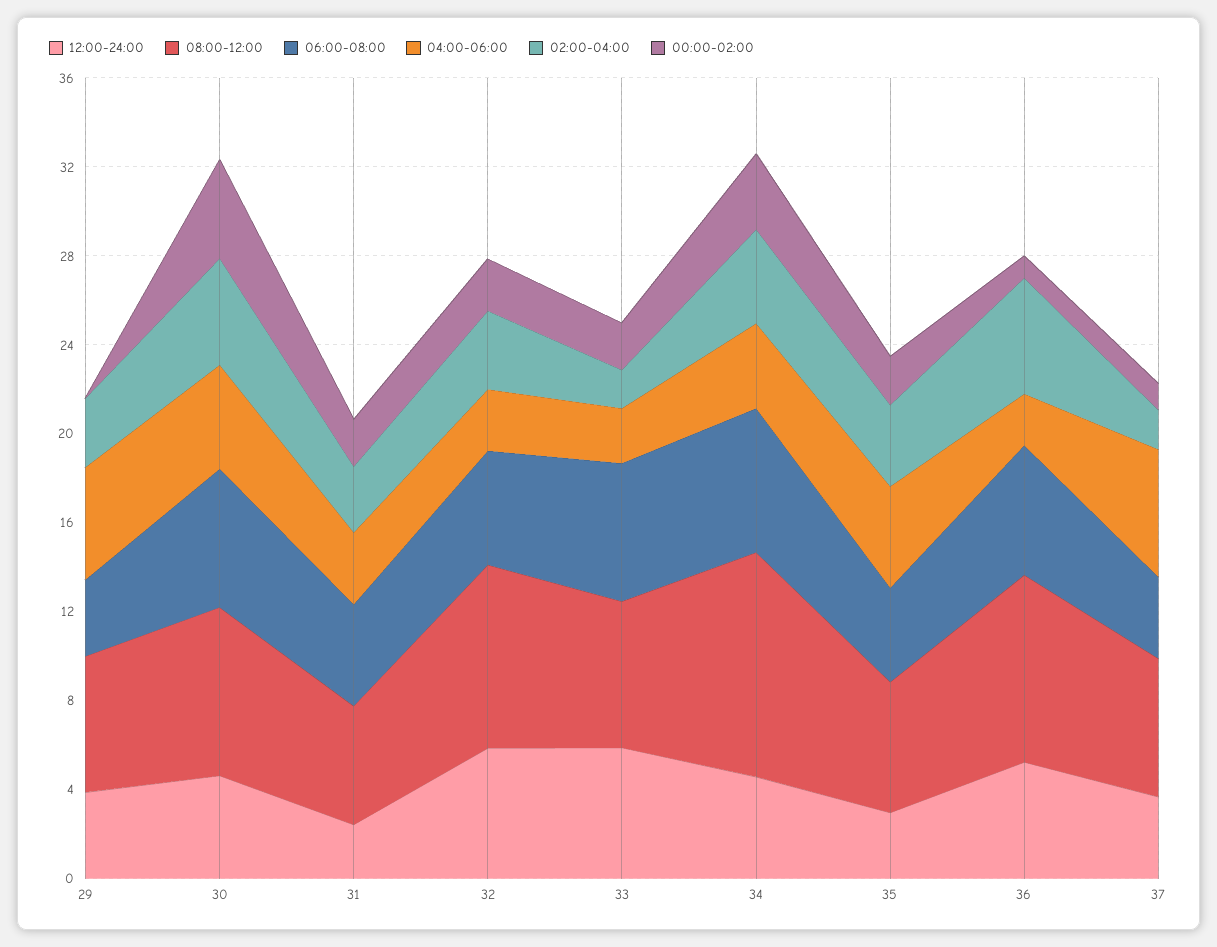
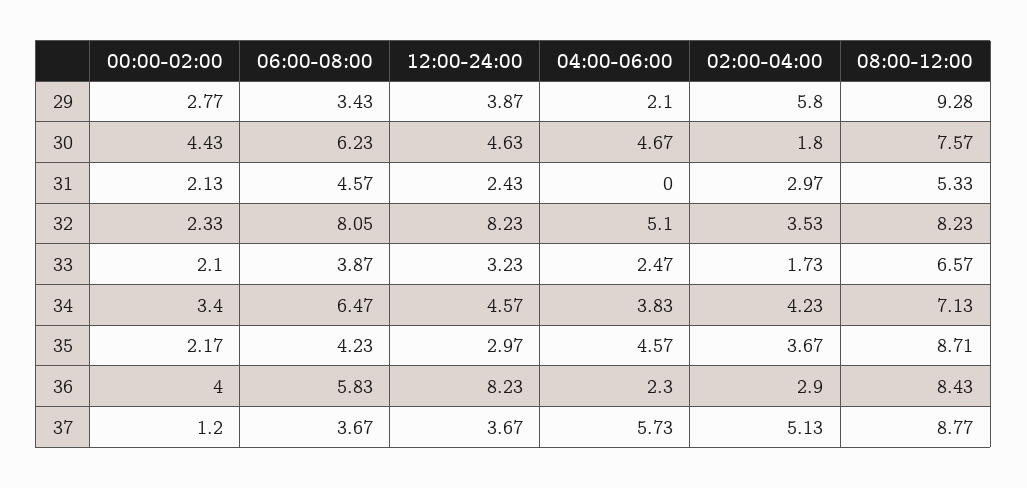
  {
    "12:00-24:00": {
      "29": 3.87,
      "30": 4.63,
      "31": 2.43,
-     "32": 6,
+     "32": 8.23,
-     "33": 6,
+     "33": 3.23,
      "34": 4.57,
      "35": 2.97,
-     "36": 5,
+     "36": 8.23,
      "37": 3.67
    },
    "08:00-12:00": {
-     "29": 6,
+     "29": 9.28,
      "30": 7.57,
      "31": 5.33,
      "32": 8.23,
      "33": 6.57,
-     "34": 10,
+     "34": 7.13,
-     "35": 6,
+     "35": 8.71,
      "36": 8.43,
-     "37": 6
+     "37": 8.77
    },
    "06:00-08:00": {
      "29": 3.43,
      "30": 6.23,
      "31": 4.57,
-     "32": 5,
+     "32": 8.05,
-     "33": 6,
+     "33": 3.87,
      "34": 6.47,
      "35": 4.23,
      "36": 5.83,
      "37": 3.67
    },
    "04:00-06:00": {
-     "29": 5,
+     "29": 2.1,
      "30": 4.67,
-     "31": 3,
+     "31": 0,
-     "32": 3,
+     "32": 5.1,
      "33": 2.47,
      "34": 3.83,
      "35": 4.57,
      "36": 2.3,
      "37": 5.73
    },
    "02:00-04:00": {
-     "29": 3,
+     "29": 5.8,
-     "30": 5,
+     "30": 1.8,
      "31": 2.97,
      "32": 3.53,
      "33": 1.73,
      "34": 4.23,
      "35": 3.67,
-     "36": 5,
+     "36": 2.9,
-     "37": 2
+     "37": 5.13
    },
    "00:00-02:00": {
-     "29": 0,
+     "29": 2.77,
      "30": 4.43,
      "31": 2.13,
      "32": 2.33,
      "33": 2.1,
      "34": 3.4,
      "35": 2.17,
-     "36": 1,
+     "36": 4,
      "37": 1.2
    }
  }

